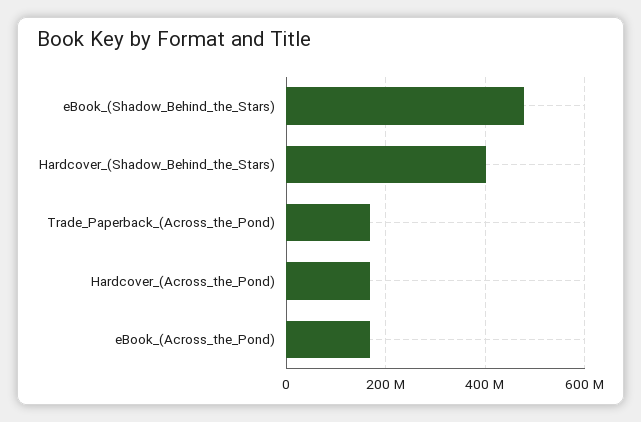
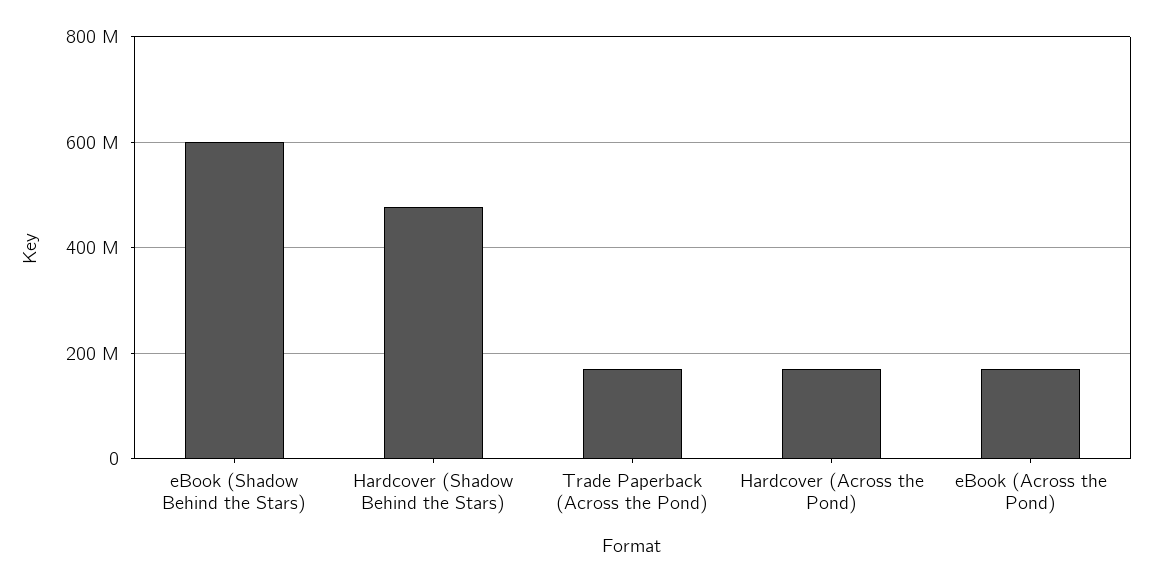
  {
-   "eBook_(Shadow_Behind_the_Stars)": 480000000,
+   "eBook_(Shadow_Behind_the_Stars)": 600000000,
-   "Hardcover_(Shadow_Behind_the_Stars)": 400000000,
+   "Hardcover_(Shadow_Behind_the_Stars)": 480000000,
    "Trade_Paperback_(Across_the_Pond)": 160000000,
    "Hardcover_(Across_the_Pond)": 160000000,
    "eBook_(Across_the_Pond)": 160000000
  }

